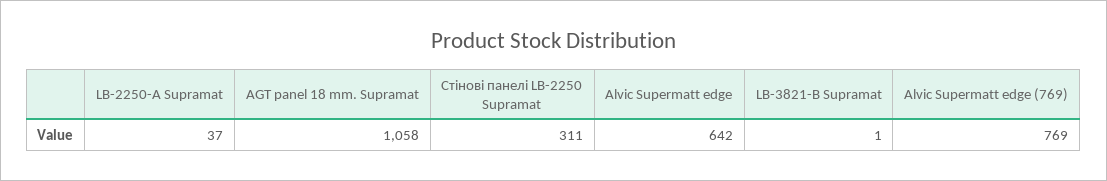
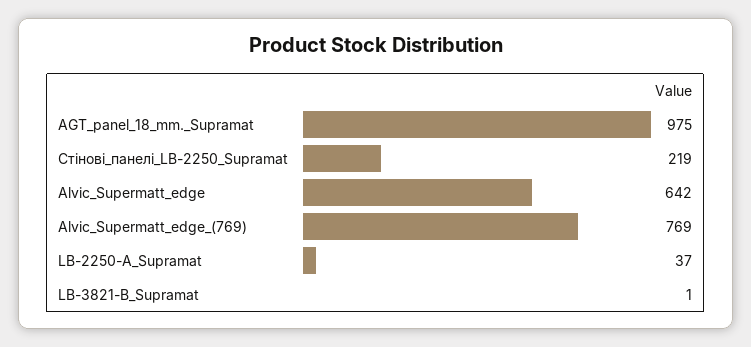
  {
    "LB-2250-А Supramat": 37,
-   "AGT panel 18 mm. Supramat": 1058,
+   "AGT panel 18 mm. Supramat": 975,
-   "Стінові панелі LB-2250 Supramat": 311,
+   "Стінові панелі LB-2250 Supramat": 219,
    "Alvic Supermatt edge": 642,
    "LB-3821-В Supramat": 1,
    "Alvic Supermatt edge (769)": 769
  }

